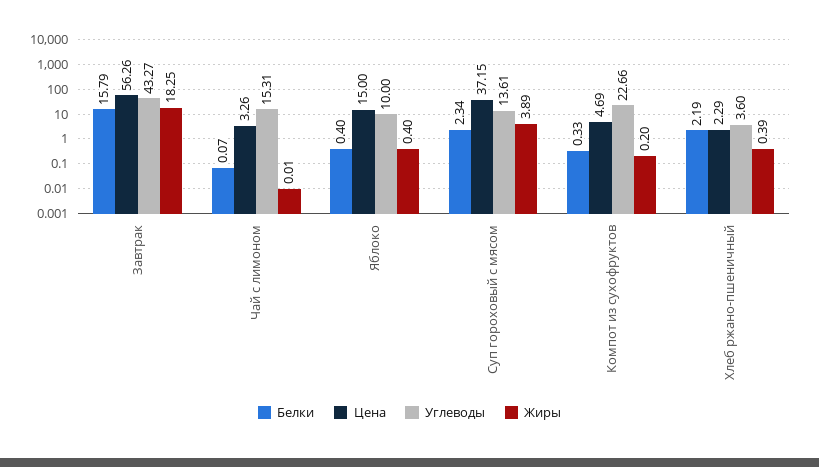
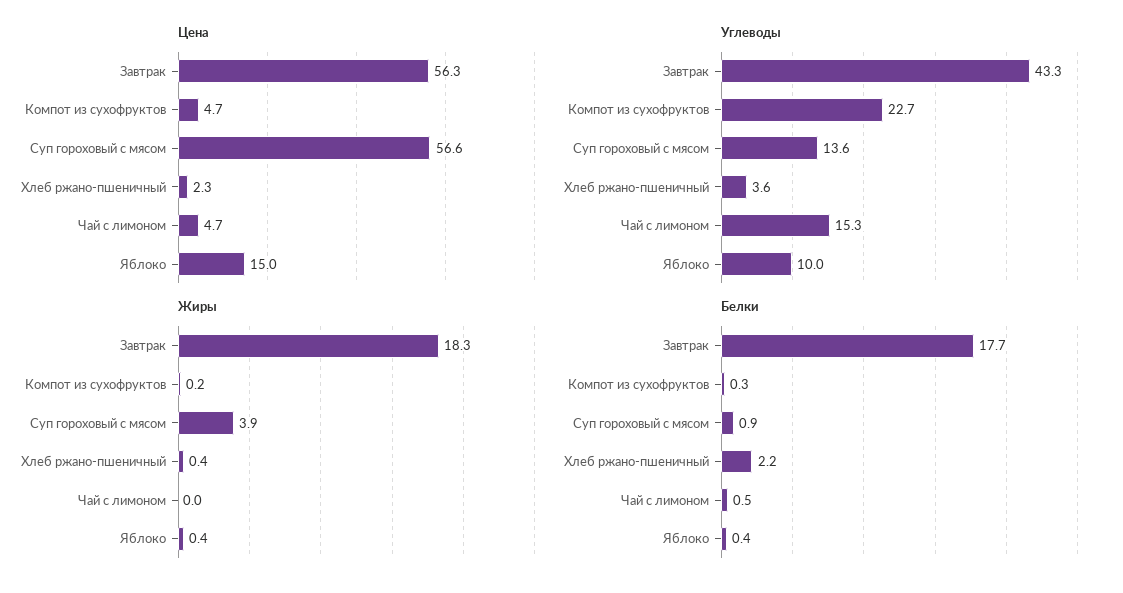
  {
    "Белки": {
-     "Завтрак": 15.79,
+     "Завтрак": 17.7,
-     "Чай с лимоном": 0.07,
+     "Чай с лимоном": 0.5,
      "Яблоко": 0.4,
-     "Суп гороховый с мясом": 2.34,
+     "Суп гороховый с мясом": 0.9,
      "Компот из сухофруктов": 0.33,
      "Хлеб ржано-пшеничный": 2.19
    },
    "Цена": {
      "Завтрак": 56.26,
-     "Чай с лимоном": 3.26,
+     "Чай с лимоном": 4.7,
      "Яблоко": 15,
-     "Суп гороховый с мясом": 37.15,
+     "Суп гороховый с мясом": 56.6,
      "Компот из сухофруктов": 4.69,
      "Хлеб ржано-пшеничный": 2.29
    },
    "Углеводы": {
      "Завтрак": 43.27,
      "Чай с лимоном": 15.31,
      "Яблоко": 10,
      "Суп гороховый с мясом": 13.61,
      "Компот из сухофруктов": 22.66,
      "Хлеб ржано-пшеничный": 3.6
    },
    "Жиры": {
      "Завтрак": 18.25,
      "Чай с лимоном": 0.01,
      "Яблоко": 0.4,
      "Суп гороховый с мясом": 3.89,
      "Компот из сухофруктов": 0.2,
      "Хлеб ржано-пшеничный": 0.39
    }
  }

